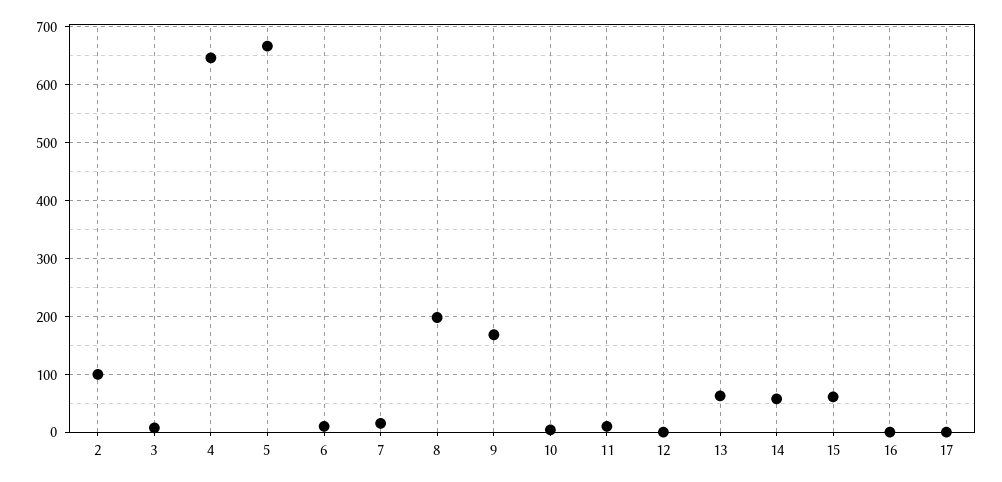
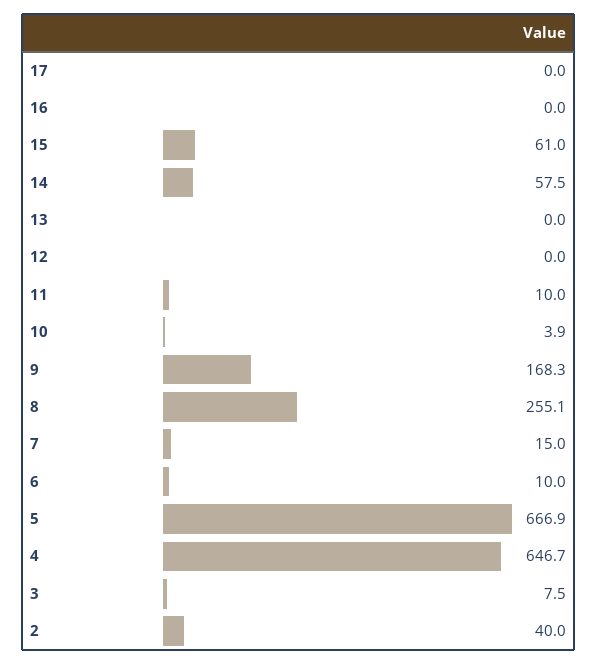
  {
-   "2": 100,
+   "2": 40,
    "3": 7.5,
    "4": 646.7,
    "5": 666.9,
    "6": 10,
    "7": 15,
-   "8": 200,
+   "8": 255.1,
    "9": 168.3,
    "10": 3.9,
    "11": 10,
    "12": 0,
-   "13": 60,
+   "13": 0,
    "14": 57.5,
    "15": 61,
    "16": 0,
    "17": 0
  }

